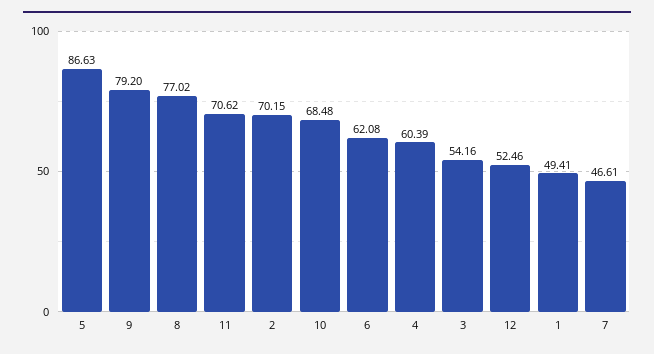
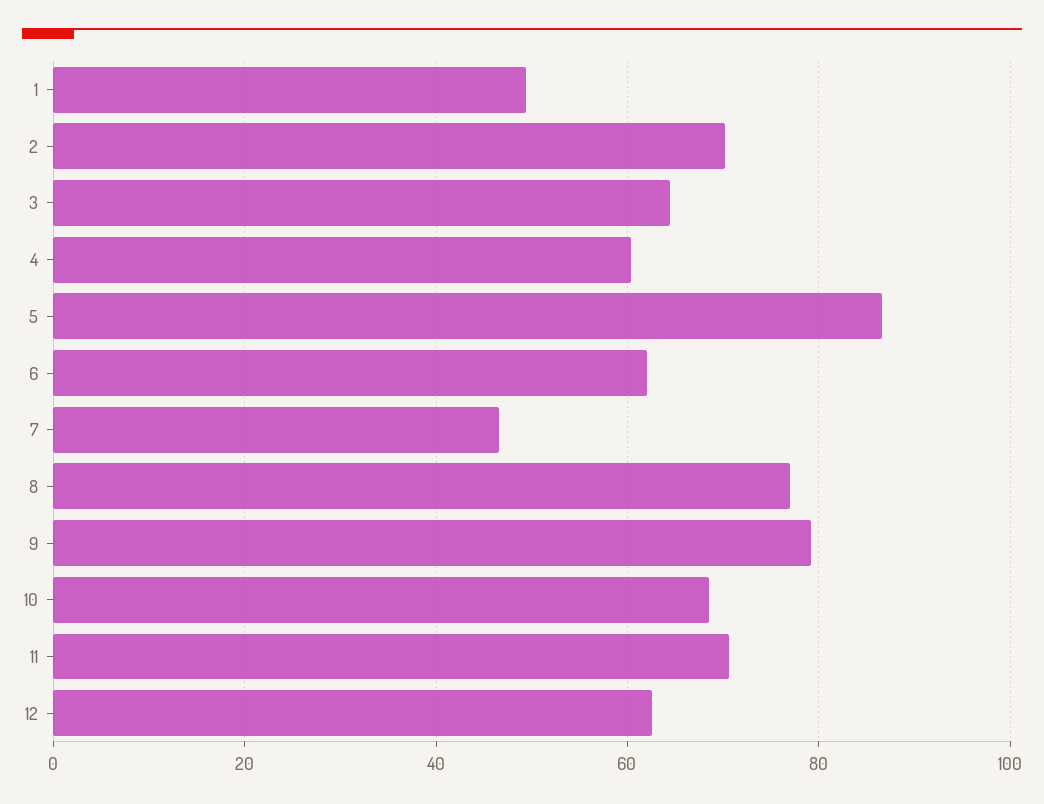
  {
    "5": 86.63,
    "9": 79.2,
    "8": 77.02,
    "11": 70.62,
    "2": 70.15,
    "10": 68.48,
    "6": 62.08,
    "4": 60.39,
-   "3": 54.16,
+   "3": 64,
-   "12": 52.46,
+   "12": 62,
    "1": 49.41,
    "7": 46.61
  }

